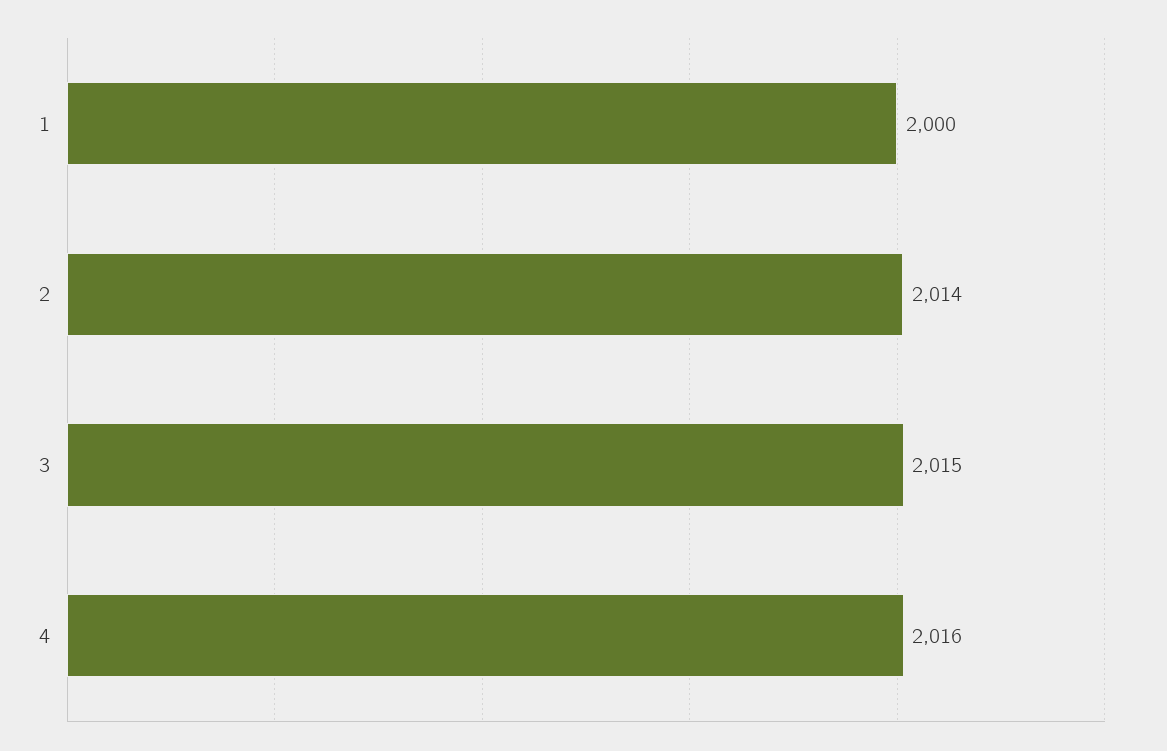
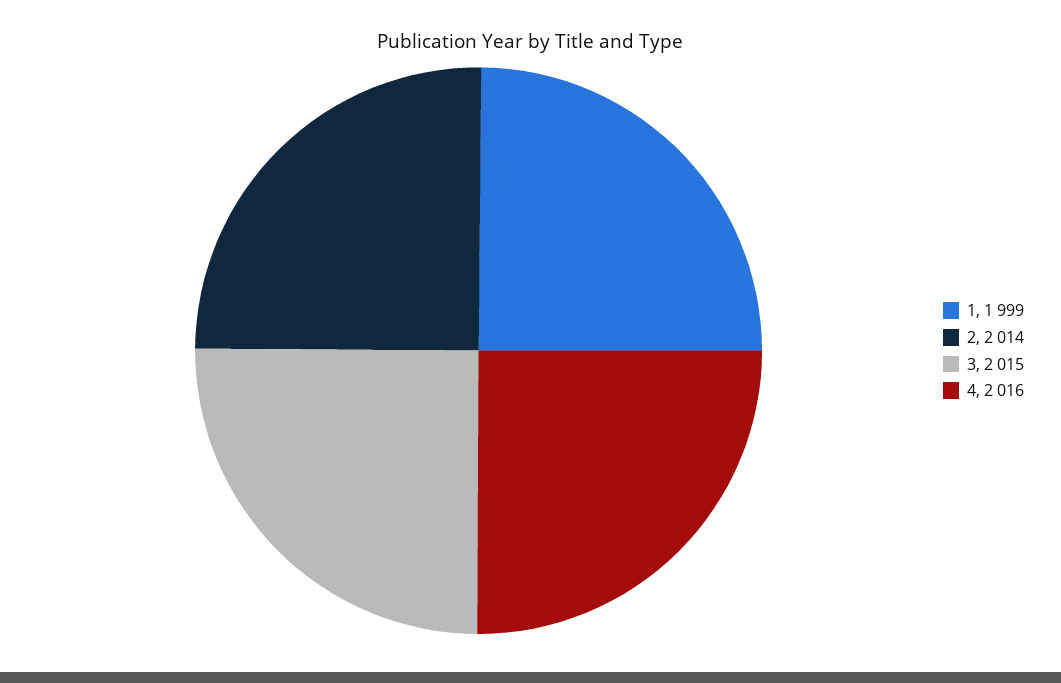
  {
-   "1": 2000,
+   "1": 1999,
    "2": 2014,
    "3": 2015,
    "4": 2016
  }

